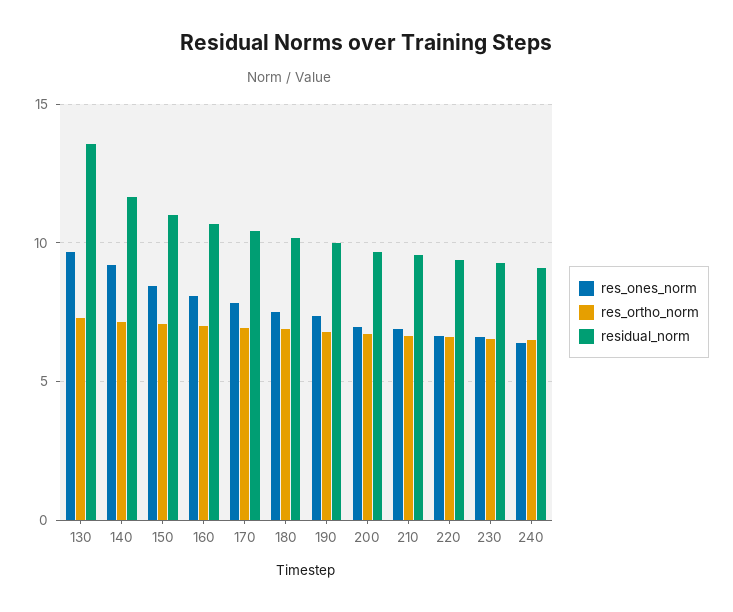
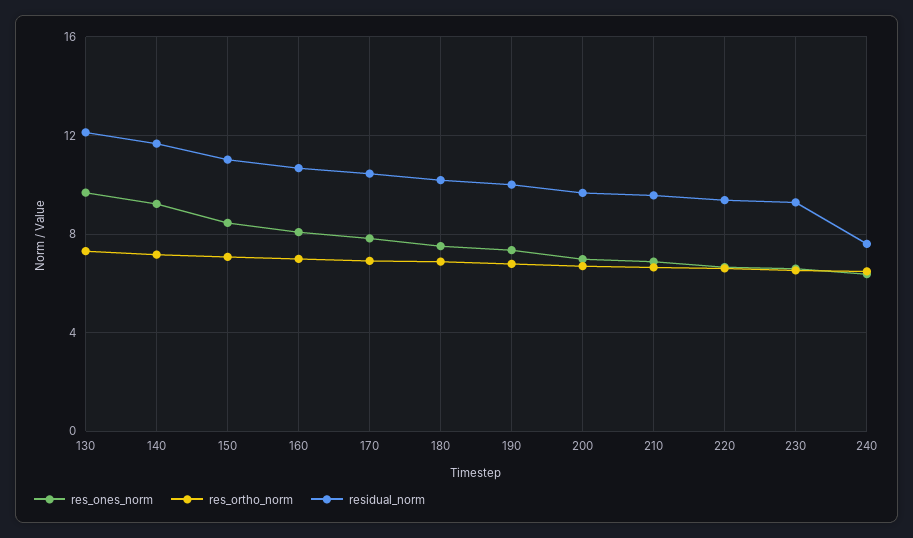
  {
    "res_ones_norm": {
      "130": 9.5,
      "140": 9,
      "150": 8.5,
      "160": 8,
      "170": 8,
      "180": 7.5,
      "190": 7.5,
      "200": 7,
      "210": 7,
      "220": 6.5,
      "230": 6.5,
      "240": 6.5
    },
    "res_ortho_norm": {
      "130": 7.5,
      "140": 7,
      "150": 7,
      "160": 7,
      "170": 7,
      "180": 7,
      "190": 7,
      "200": 6.5,
      "210": 6.5,
      "220": 6.5,
      "230": 6.5,
      "240": 6.5
    },
    "residual_norm": {
-     "130": 13.5,
+     "130": 12,
      "140": 11.5,
      "150": 11,
      "160": 10.5,
      "170": 10.5,
      "180": 10,
      "190": 10,
      "200": 9.5,
      "210": 9.5,
      "220": 9.5,
      "230": 9.5,
-     "240": 9
+     "240": 7.5
    }
  }

